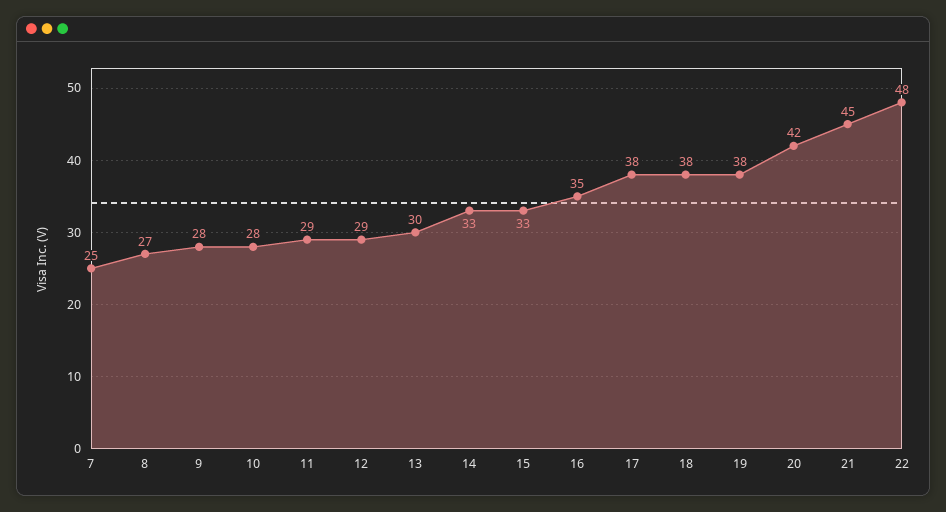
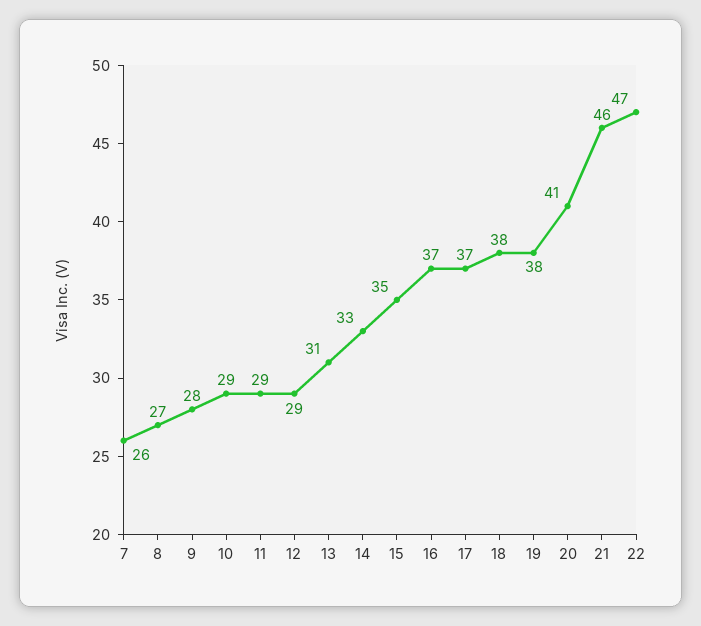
  {
-   "7": 25,
+   "7": 26,
    "8": 27,
    "9": 28,
-   "10": 28,
+   "10": 29,
    "11": 29,
    "12": 29,
-   "13": 30,
+   "13": 31,
    "14": 33,
-   "15": 33,
+   "15": 35,
-   "16": 35,
+   "16": 37,
-   "17": 38,
+   "17": 37,
    "18": 38,
    "19": 38,
-   "20": 42,
+   "20": 41,
-   "21": 45,
+   "21": 46,
-   "22": 48
+   "22": 47
  }

